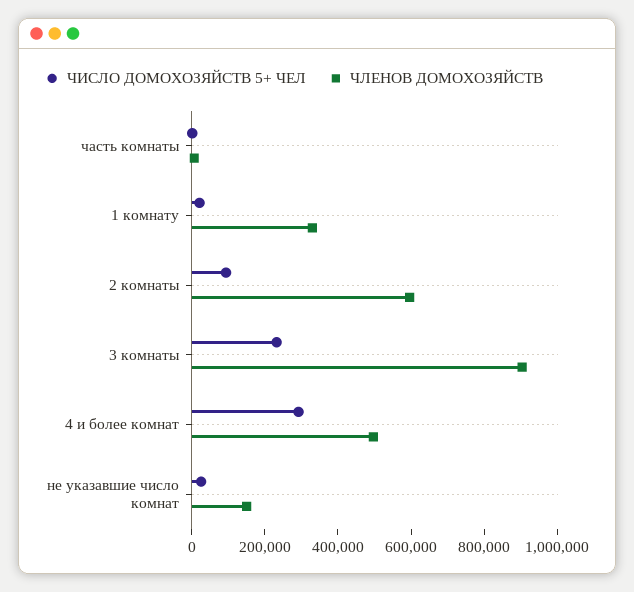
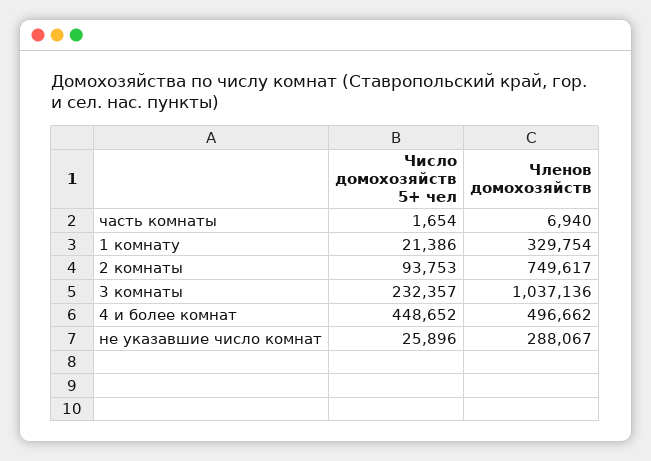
  {
    "ЧИСЛО ДОМОХОЗЯЙСТВ 5+ ЧЕЛ": {
      "часть комнаты": 1654,
      "1 комнату": 21386,
      "2 комнаты": 93753,
      "3 комнаты": 232357,
-     "4 и более комнат": 300000,
+     "4 и более комнат": 448652,
      "не указавшие число комнат": 25896
    },
    "ЧЛЕНОВ ДОМОХОЗЯЙСТВ": {
      "часть комнаты": 6940,
      "1 комнату": 329754,
-     "2 комнаты": 600000,
+     "2 комнаты": 749617,
-     "3 комнаты": 900000,
+     "3 комнаты": 1037136,
      "4 и более комнат": 496662,
-     "не указавшие число комнат": 150000
+     "не указавшие число комнат": 288067
    }
  }

